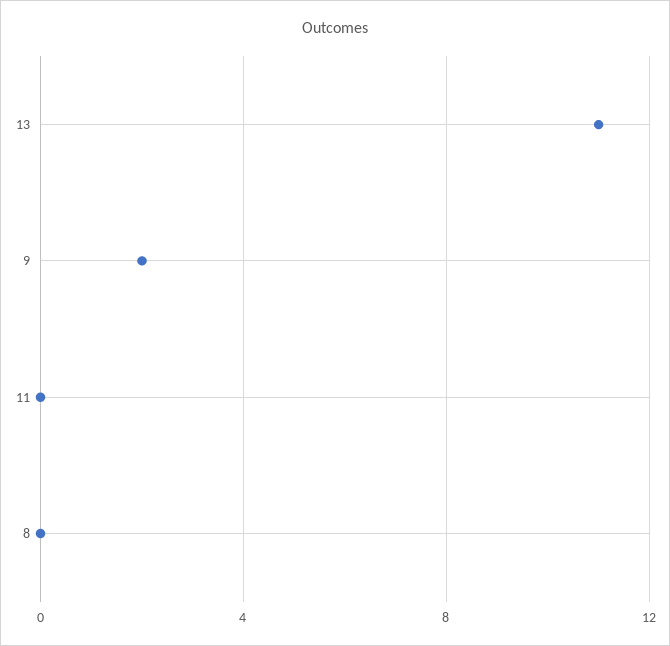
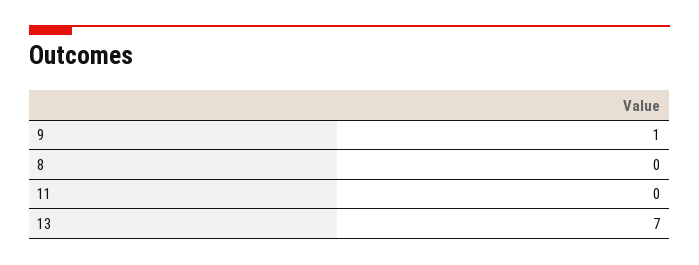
  {
-   "13": 11,
+   "13": 7,
-   "9": 2,
+   "9": 1,
    "11": 0,
    "8": 0
  }

